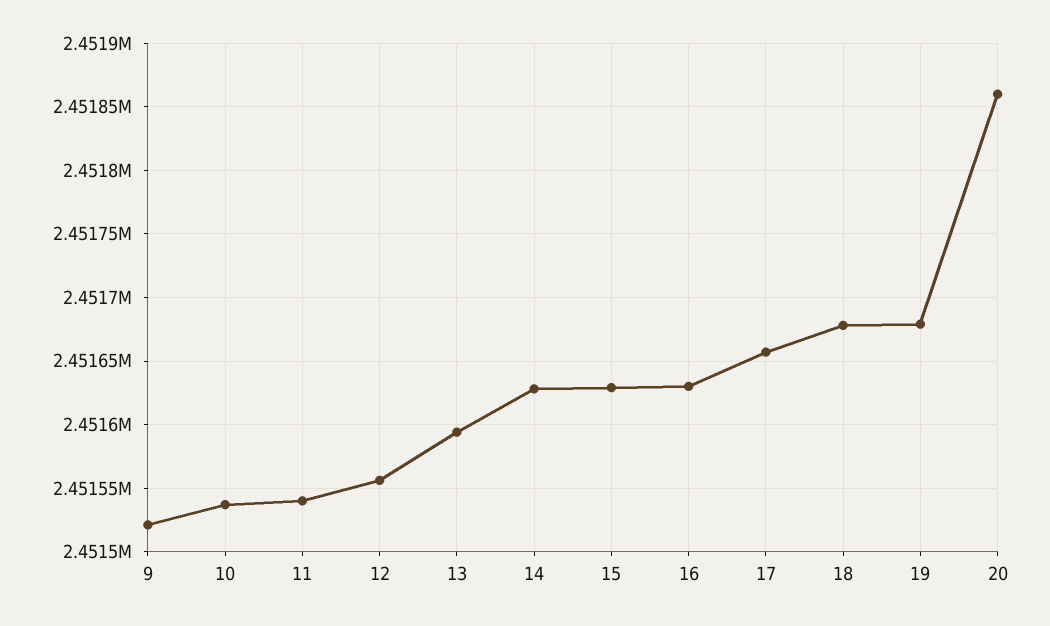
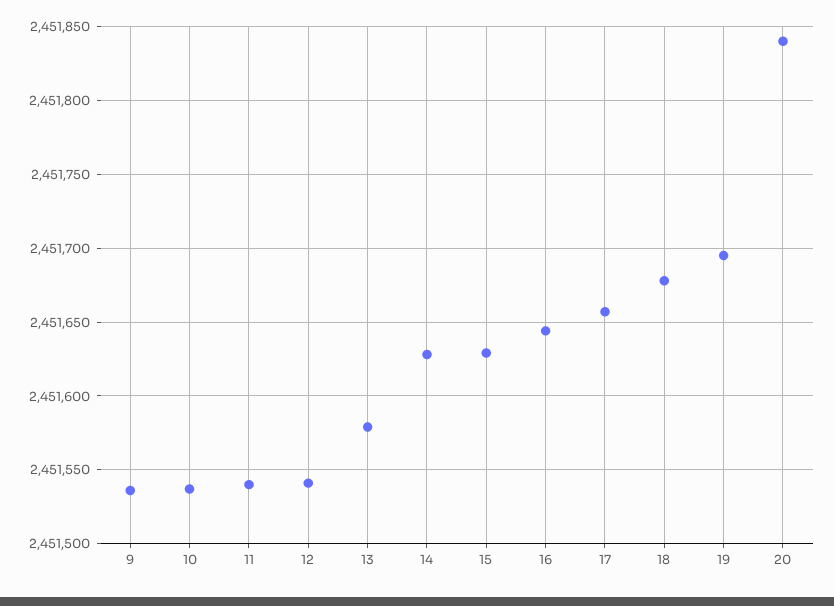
  {
-   "9": 2451520,
+   "9": 2451535,
    "10": 2451535,
    "11": 2451540,
-   "12": 2451555,
+   "12": 2451540,
-   "13": 2451595,
+   "13": 2451580,
    "14": 2451630,
    "15": 2451630,
-   "16": 2451630,
+   "16": 2451645,
    "17": 2451655,
    "18": 2451680,
-   "19": 2451680,
+   "19": 2451695,
-   "20": 2451860
+   "20": 2451840
  }

